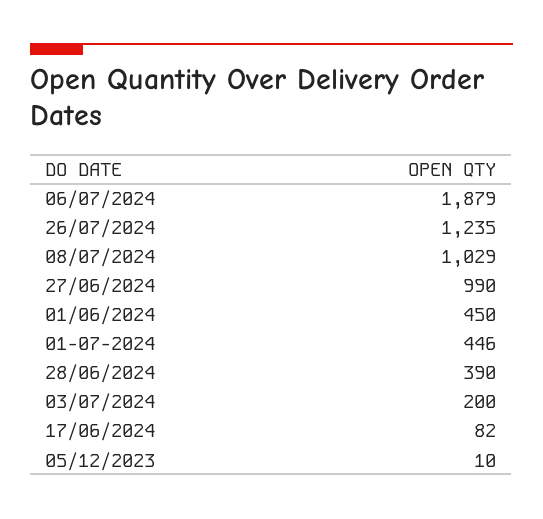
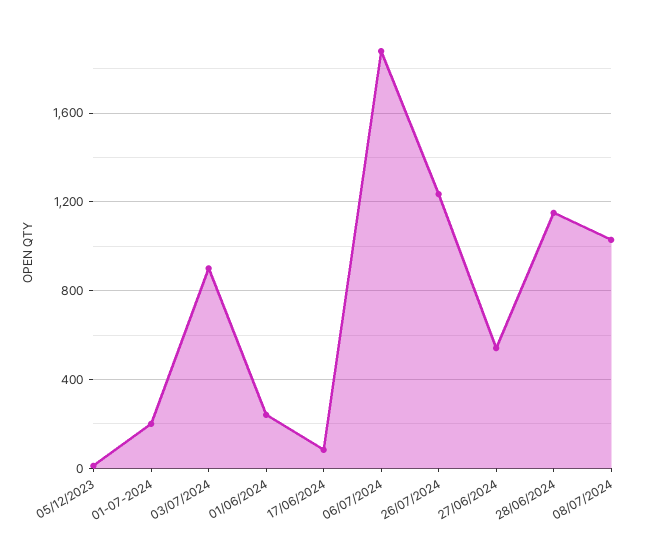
  {
    "06/07/2024": 1879,
    "26/07/2024": 1235,
    "08/07/2024": 1029,
-   "27/06/2024": 990,
+   "27/06/2024": 550,
-   "01/06/2024": 450,
+   "01/06/2024": 250,
-   "01-07-2024": 446,
+   "01-07-2024": 200,
-   "28/06/2024": 390,
+   "28/06/2024": 1150,
-   "03/07/2024": 200,
+   "03/07/2024": 900,
    "17/06/2024": 82,
    "05/12/2023": 10
  }

